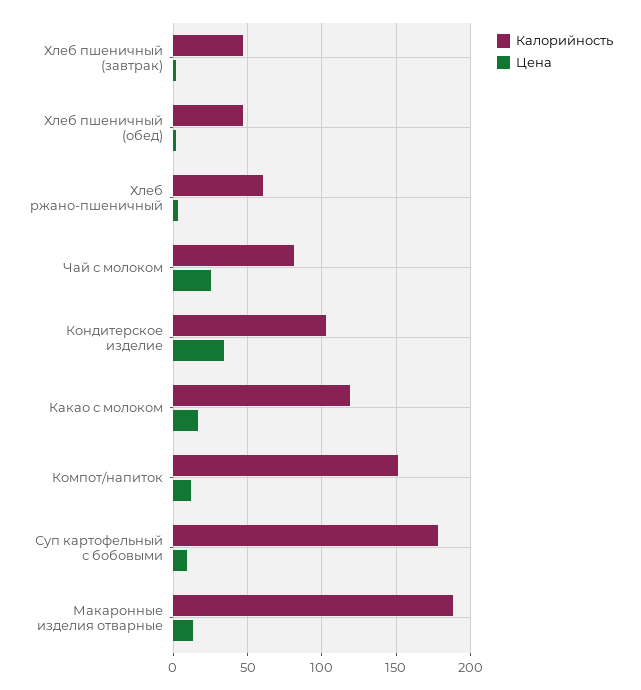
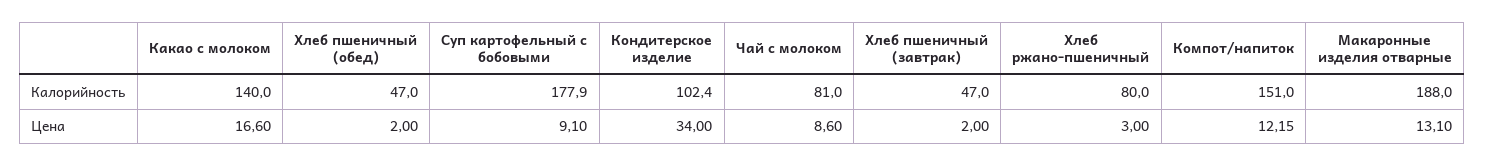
  {
    "Калорийность": {
      "Хлеб пшеничный (завтрак)": 47,
      "Хлеб пшеничный (обед)": 47,
-     "Хлеб ржано-пшеничный": 60,
+     "Хлеб ржано-пшеничный": 80,
      "Чай с молоком": 81,
      "Кондитерское изделие": 102.4,
-     "Какао с молоком": 120,
+     "Какао с молоком": 140,
      "Компот/напиток": 151,
      "Суп картофельный с бобовыми": 177.9,
      "Макаронные изделия отварные": 188
    },
    "Цена": {
      "Хлеб пшеничный (завтрак)": 2,
      "Хлеб пшеничный (обед)": 2,
      "Хлеб ржано-пшеничный": 3,
-     "Чай с молоком": 25,
+     "Чай с молоком": 8.6,
      "Кондитерское изделие": 34,
      "Какао с молоком": 16.6,
      "Компот/напиток": 12.15,
      "Суп картофельный с бобовыми": 9.1,
      "Макаронные изделия отварные": 13.1
    }
  }

